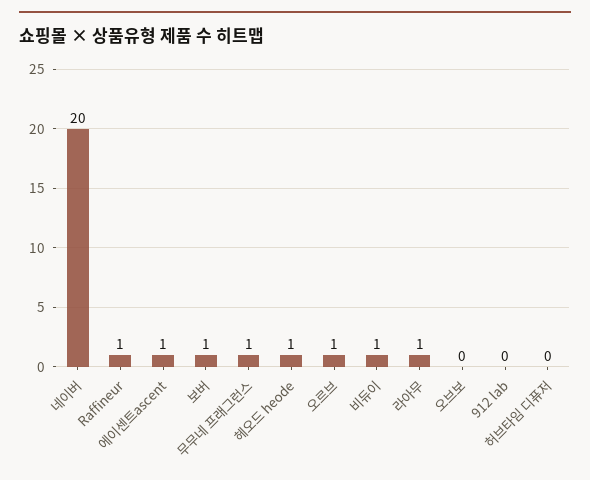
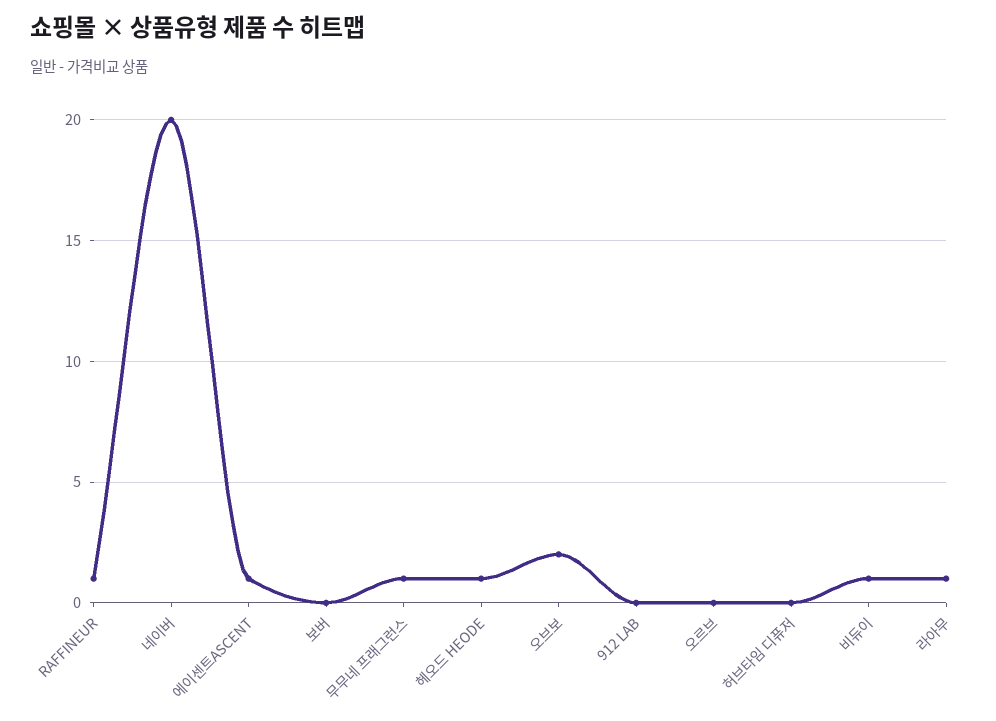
  {
    "네이버": 20,
    "Raffineur": 1,
    "에이센트ascent": 1,
-   "보버": 1,
+   "보버": 0,
    "무무네 프래그런스": 1,
    "헤오드 heode": 1,
-   "오르브": 1,
+   "오르브": 0,
    "비듀이": 1,
    "라아무": 1,
-   "오브보": 0,
+   "오브보": 2,
    "912 lab": 0,
    "허브타임 디퓨저": 0
  }

